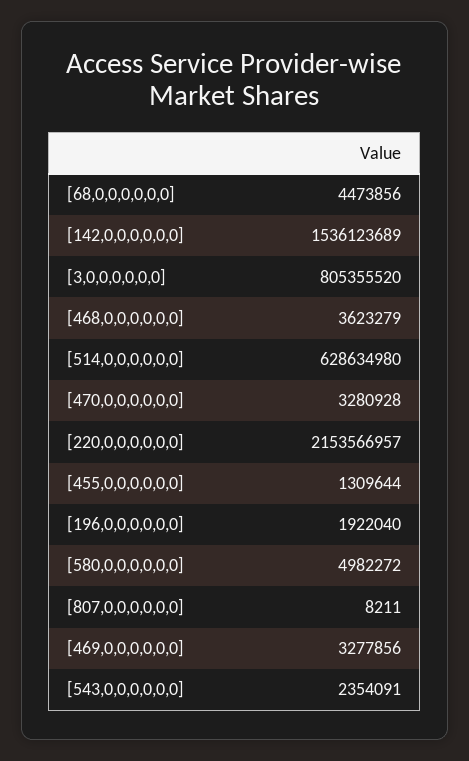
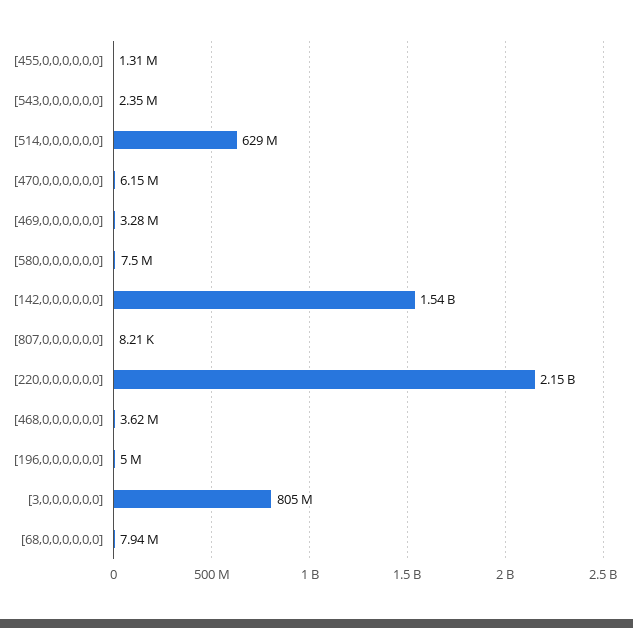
  {
-   "[68,0,0,0,0,0,0]": 4473856,
+   "[68,0,0,0,0,0,0]": 7940000,
    "[142,0,0,0,0,0,0]": 1536123689,
    "[3,0,0,0,0,0,0]": 805355520,
    "[468,0,0,0,0,0,0]": 3623279,
    "[514,0,0,0,0,0,0]": 628634980,
-   "[470,0,0,0,0,0,0]": 3280928,
+   "[470,0,0,0,0,0,0]": 6150000,
    "[220,0,0,0,0,0,0]": 2153566957,
    "[455,0,0,0,0,0,0]": 1309644,
-   "[196,0,0,0,0,0,0]": 1922040,
+   "[196,0,0,0,0,0,0]": 5000000,
-   "[580,0,0,0,0,0,0]": 4982272,
+   "[580,0,0,0,0,0,0]": 7500000,
    "[807,0,0,0,0,0,0]": 8211,
    "[469,0,0,0,0,0,0]": 3277856,
    "[543,0,0,0,0,0,0]": 2354091
  }

